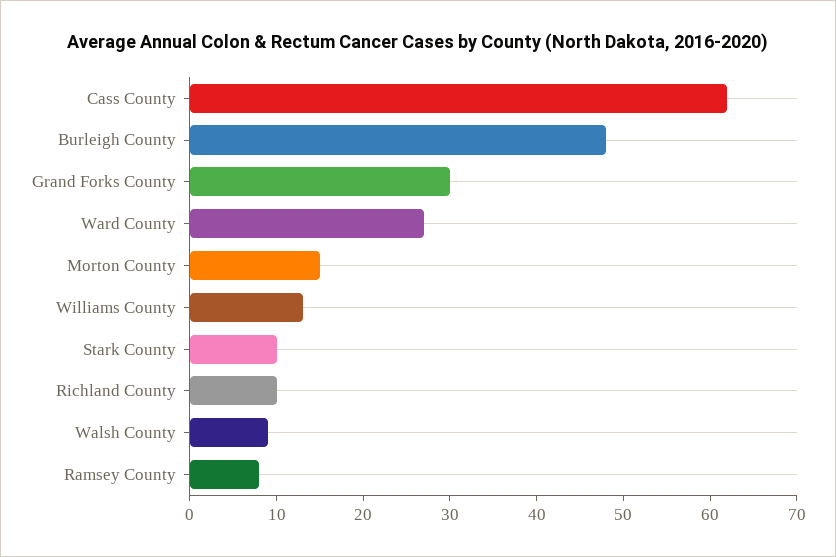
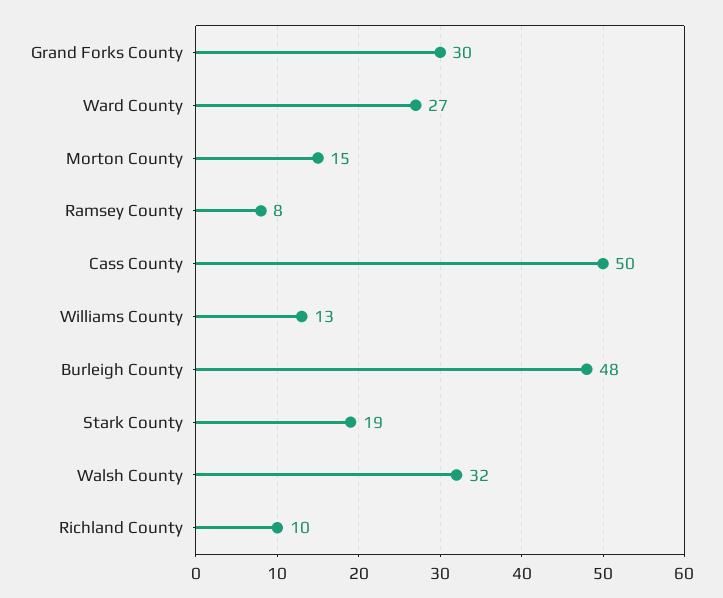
  {
-   "Cass County": 62,
+   "Cass County": 50,
    "Burleigh County": 48,
    "Grand Forks County": 30,
    "Ward County": 27,
    "Morton County": 15,
    "Williams County": 13,
-   "Stark County": 10,
+   "Stark County": 19,
    "Richland County": 10,
-   "Walsh County": 9,
+   "Walsh County": 32,
    "Ramsey County": 8
  }

